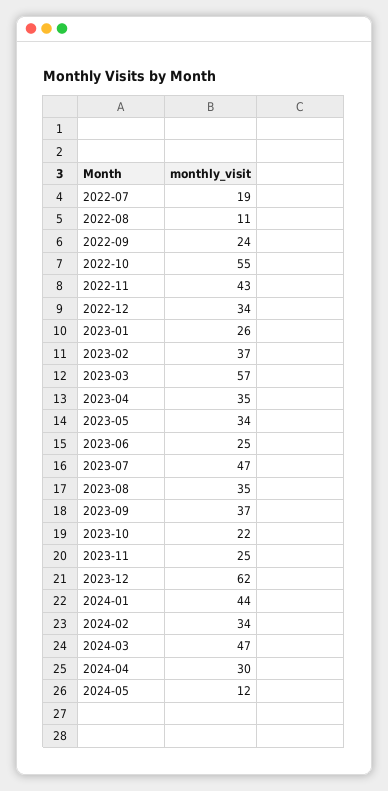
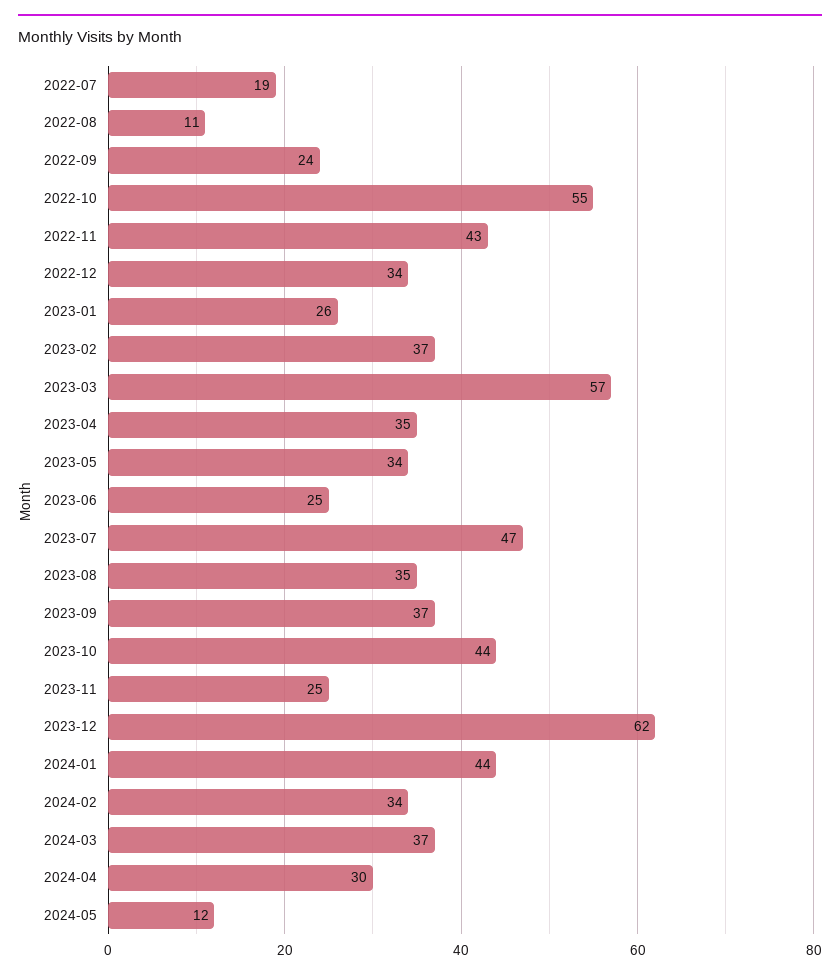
  {
    "2022-07": 19,
    "2022-08": 11,
    "2022-09": 24,
    "2022-10": 55,
    "2022-11": 43,
    "2022-12": 34,
    "2023-01": 26,
    "2023-02": 37,
    "2023-03": 57,
    "2023-04": 35,
    "2023-05": 34,
    "2023-06": 25,
    "2023-07": 47,
    "2023-08": 35,
    "2023-09": 37,
-   "2023-10": 22,
+   "2023-10": 44,
    "2023-11": 25,
    "2023-12": 62,
    "2024-01": 44,
    "2024-02": 34,
-   "2024-03": 47,
+   "2024-03": 37,
    "2024-04": 30,
    "2024-05": 12
  }

